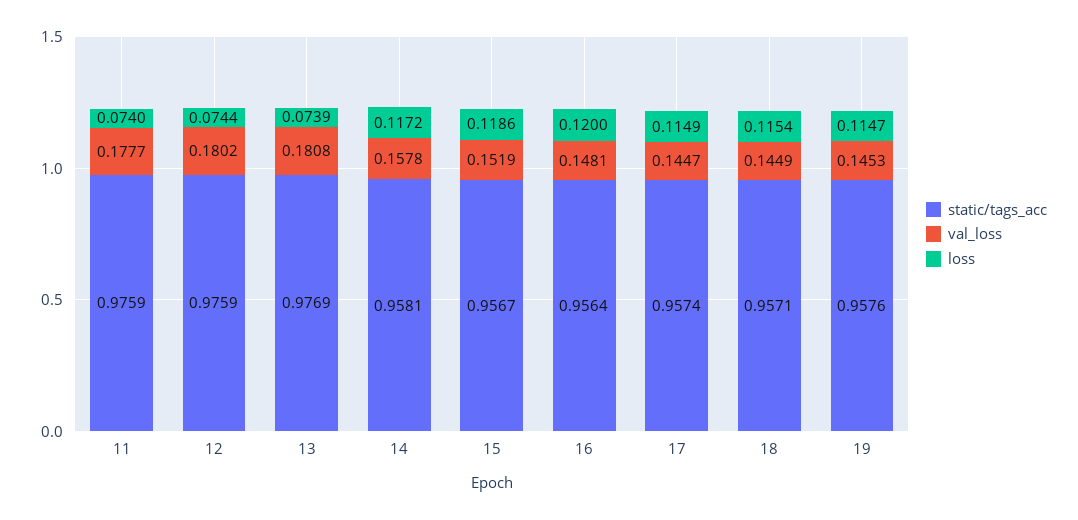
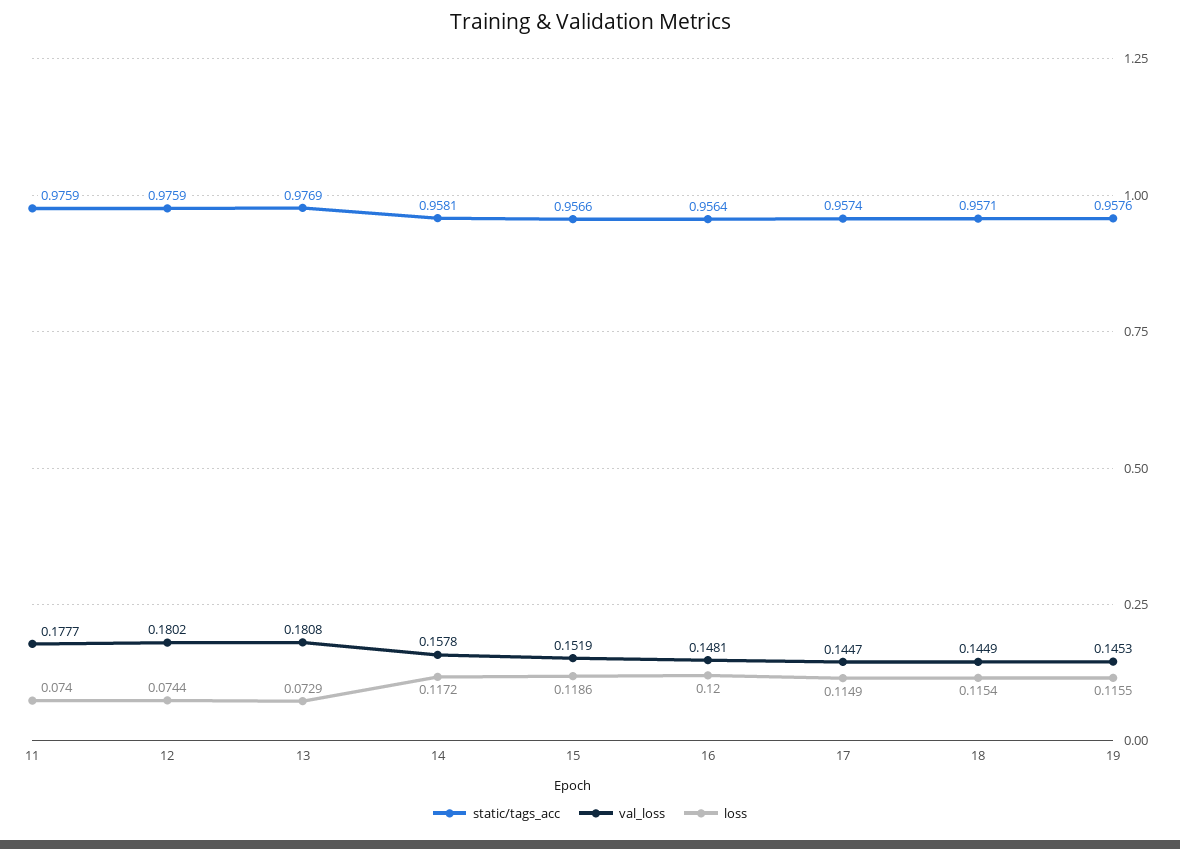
  {
    "static/tags_acc": {
      "11": 0.9759,
      "12": 0.9759,
      "13": 0.9769,
      "14": 0.9581,
-     "15": 0.9567,
+     "15": 0.9566,
      "16": 0.9564,
      "17": 0.9574,
      "18": 0.9571,
      "19": 0.9576
    },
    "val_loss": {
      "11": 0.1777,
      "12": 0.1802,
      "13": 0.1808,
      "14": 0.1578,
      "15": 0.1519,
      "16": 0.1481,
      "17": 0.1447,
      "18": 0.1449,
      "19": 0.1453
    },
    "loss": {
      "11": 0.074,
      "12": 0.0744,
-     "13": 0.0739,
+     "13": 0.0729,
      "14": 0.1172,
      "15": 0.1186,
      "16": 0.12,
      "17": 0.1149,
      "18": 0.1154,
-     "19": 0.1147
+     "19": 0.1155
    }
  }

